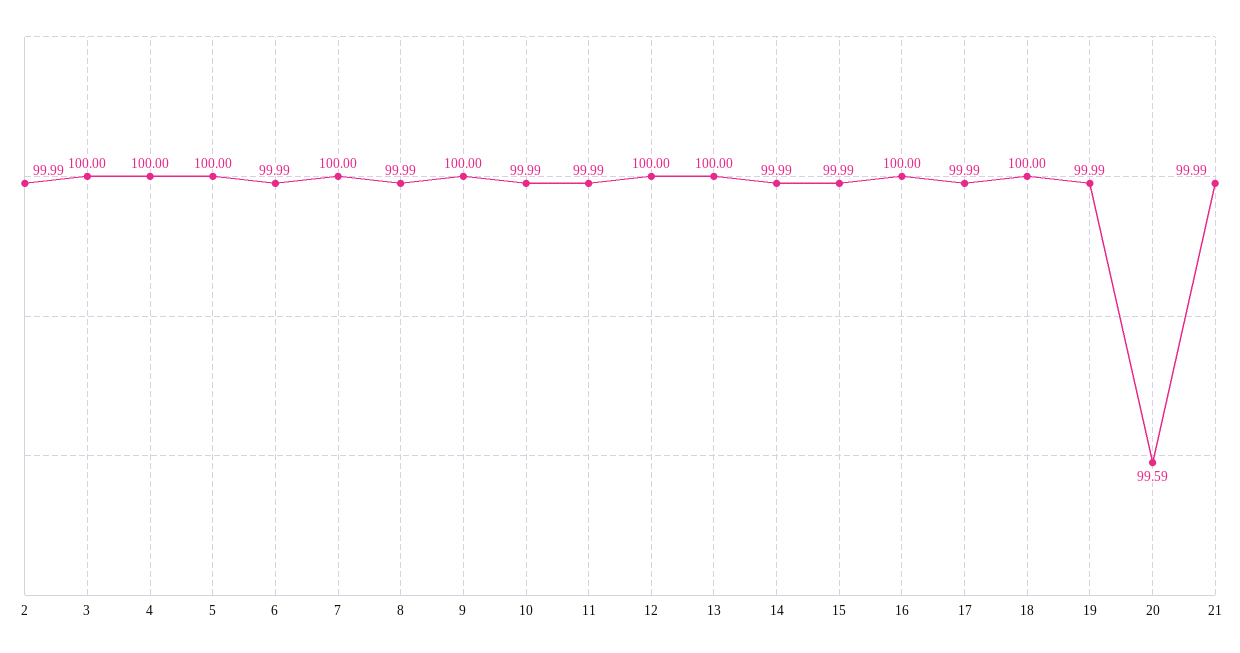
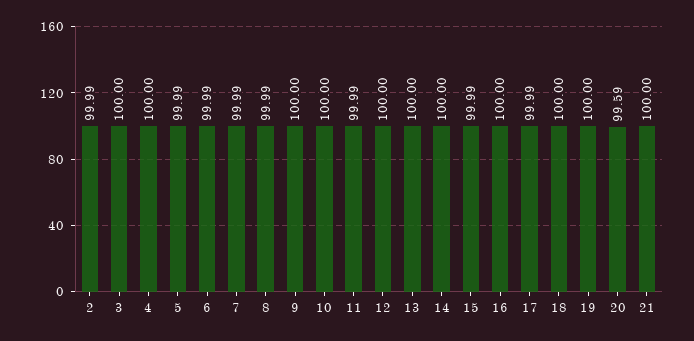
  {
    "2": 99.99,
    "3": 100,
    "4": 100,
-   "5": 100,
+   "5": 99.99,
    "6": 99.99,
-   "7": 100,
+   "7": 99.99,
    "8": 99.99,
    "9": 100,
-   "10": 99.99,
+   "10": 100,
    "11": 99.99,
    "12": 100,
    "13": 100,
-   "14": 99.99,
+   "14": 100,
    "15": 99.99,
    "16": 100,
    "17": 99.99,
    "18": 100,
-   "19": 99.99,
+   "19": 100,
    "20": 99.59,
-   "21": 99.99
+   "21": 100
  }

